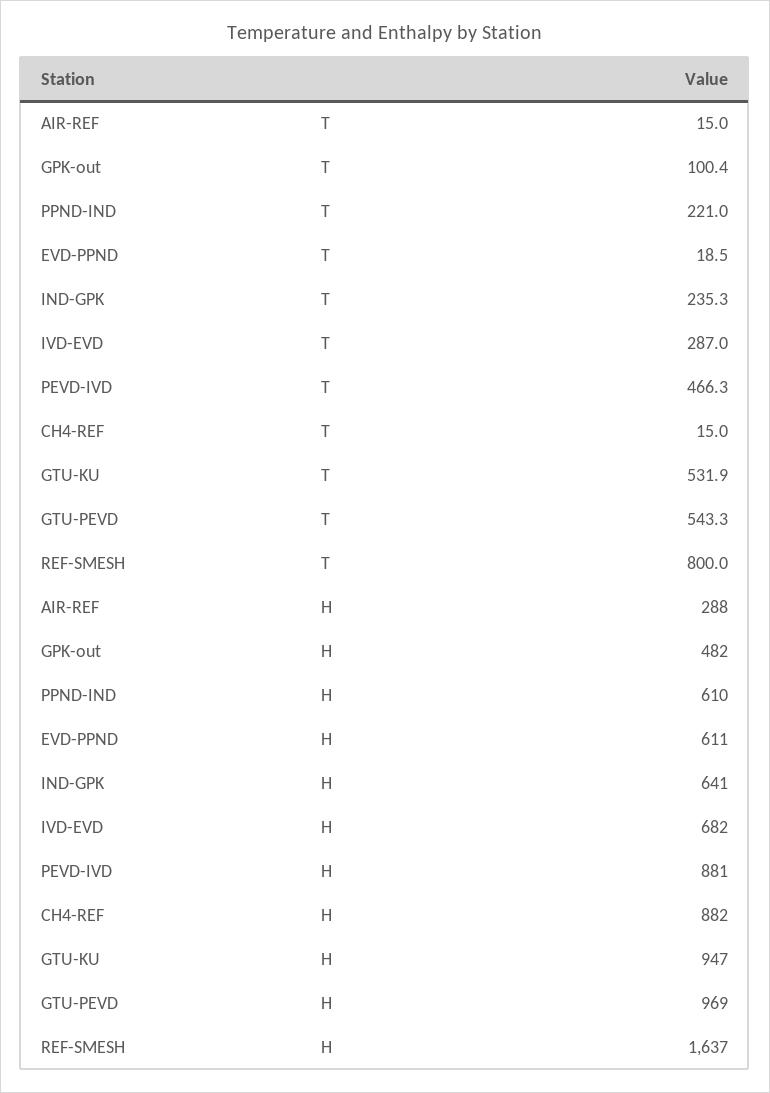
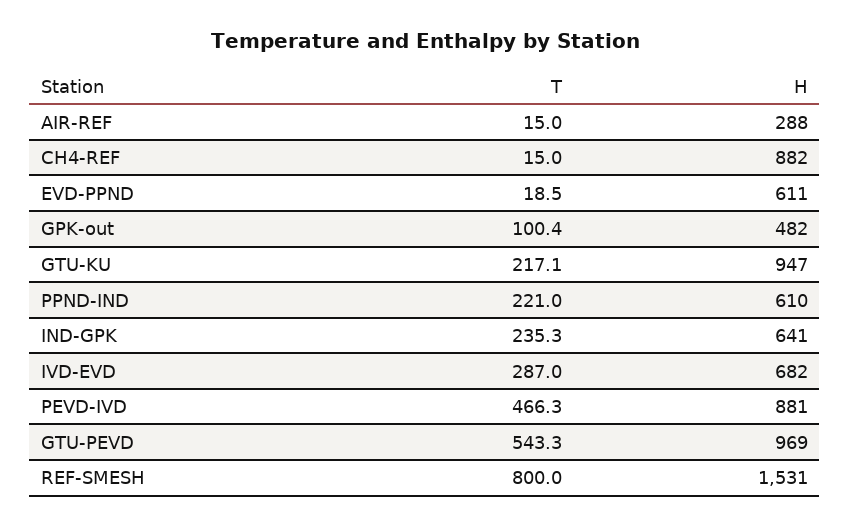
  {
    "AIR-REF": {
      "T": 15,
      "H": 288
    },
    "GPK-out": {
      "T": 100.4,
      "H": 482
    },
    "PPND-IND": {
      "T": 221,
      "H": 610
    },
    "EVD-PPND": {
      "T": 18.5,
      "H": 611
    },
    "IND-GPK": {
      "T": 235.3,
      "H": 641
    },
    "IVD-EVD": {
      "T": 287,
      "H": 682
    },
    "PEVD-IVD": {
      "T": 466.3,
      "H": 881
    },
    "CH4-REF": {
      "T": 15,
      "H": 882
    },
    "GTU-KU": {
-     "T": 531.9,
+     "T": 217.1,
      "H": 947
    },
    "GTU-PEVD": {
      "T": 543.3,
      "H": 969
    },
    "REF-SMESH": {
      "T": 800,
-     "H": 1637
+     "H": 1531
    }
  }

